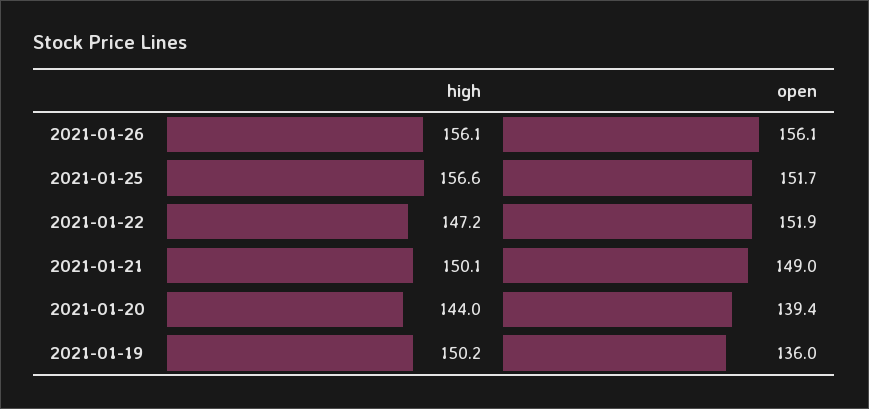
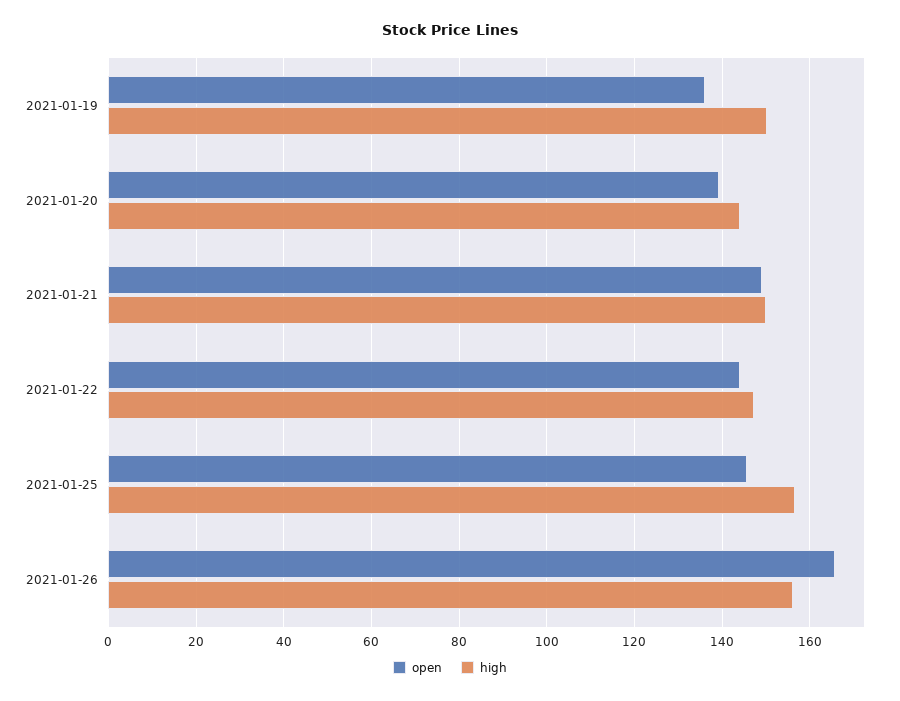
  {
    "high": {
      "2021-01-26": 156.1,
      "2021-01-25": 156.6,
      "2021-01-22": 147.2,
      "2021-01-21": 150.1,
      "2021-01-20": 144,
      "2021-01-19": 150.2
    },
    "open": {
-     "2021-01-26": 156.1,
+     "2021-01-26": 166,
-     "2021-01-25": 151.7,
+     "2021-01-25": 146,
-     "2021-01-22": 151.9,
+     "2021-01-22": 144,
      "2021-01-21": 149,
      "2021-01-20": 139.4,
      "2021-01-19": 136
    }
  }

